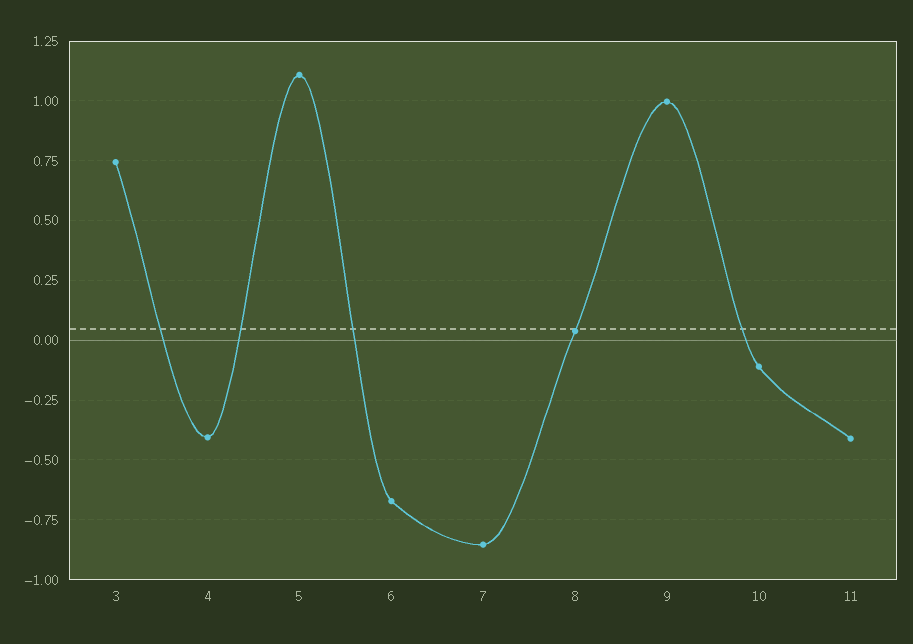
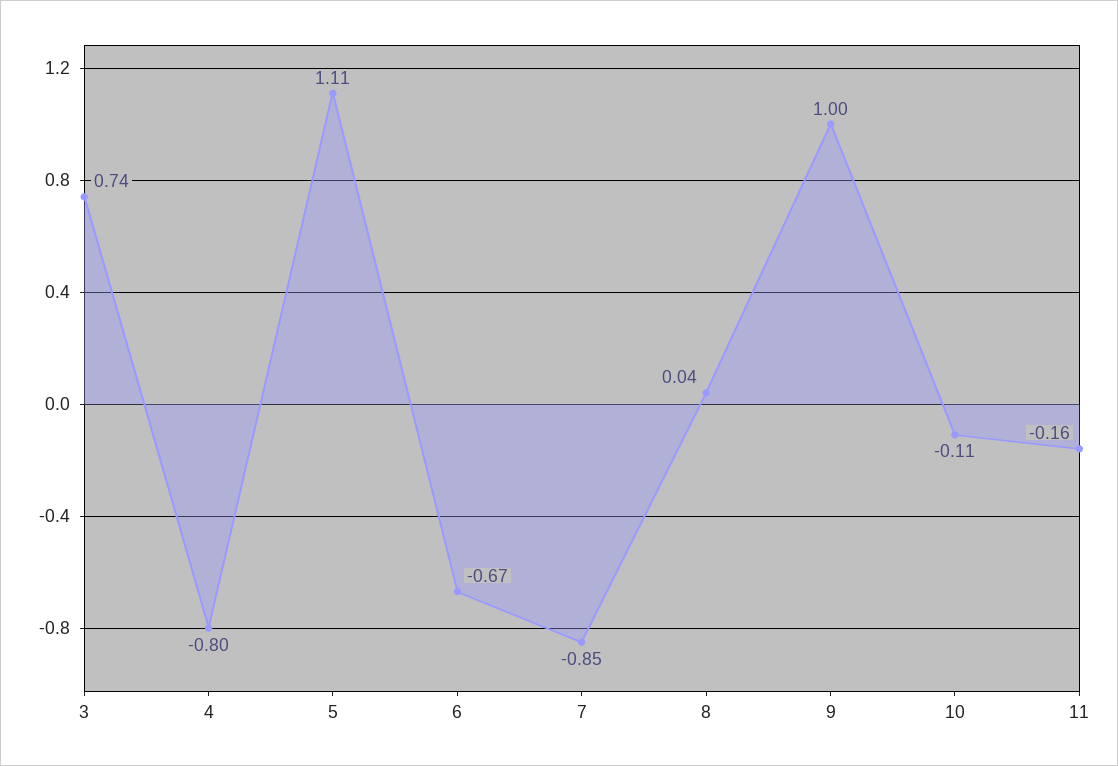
  {
    "3": 0.74,
-   "4": -0.4,
+   "4": -0.8,
    "5": 1.11,
    "6": -0.67,
    "7": -0.85,
    "8": 0.04,
    "9": 1,
    "10": -0.11,
-   "11": -0.4
+   "11": -0.16
  }

